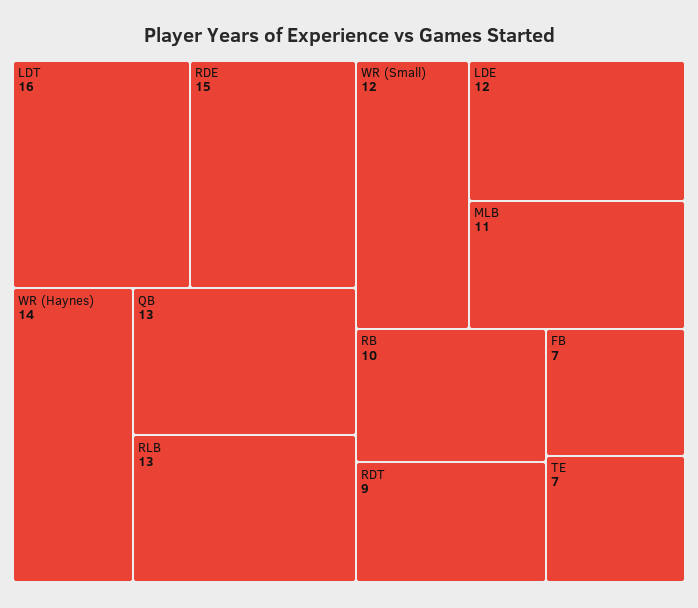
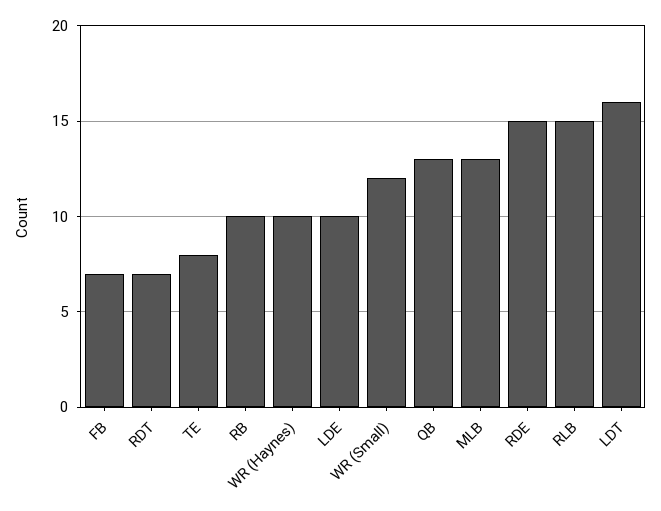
  {
    "LDT": 16,
    "RDE": 15,
-   "WR (Haynes)": 14,
+   "WR (Haynes)": 10,
    "QB": 13,
-   "RLB": 13,
+   "RLB": 15,
    "WR (Small)": 12,
-   "LDE": 12,
+   "LDE": 10,
-   "MLB": 11,
+   "MLB": 13,
    "RB": 10,
-   "RDT": 9,
+   "RDT": 7,
    "FB": 7,
-   "TE": 7
+   "TE": 8
  }

